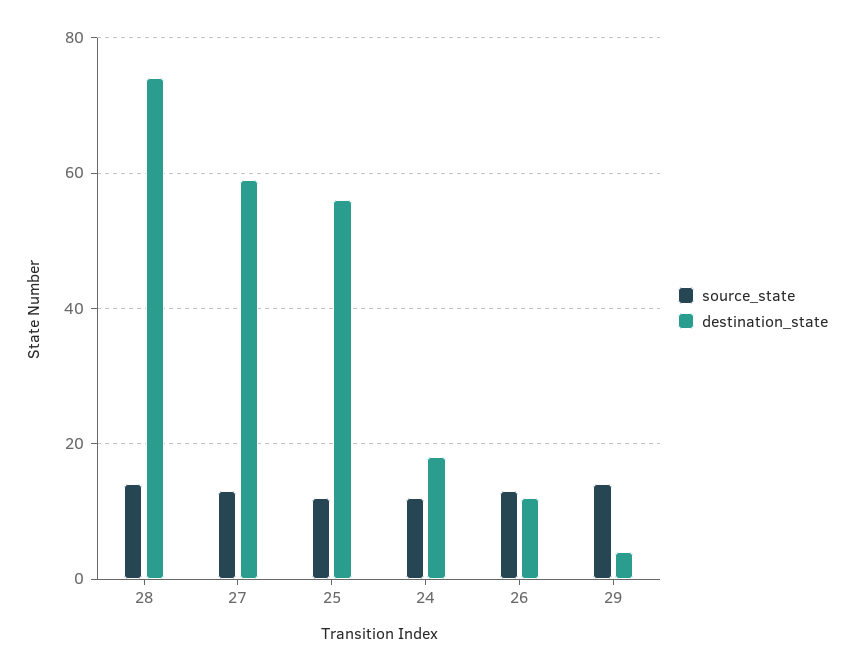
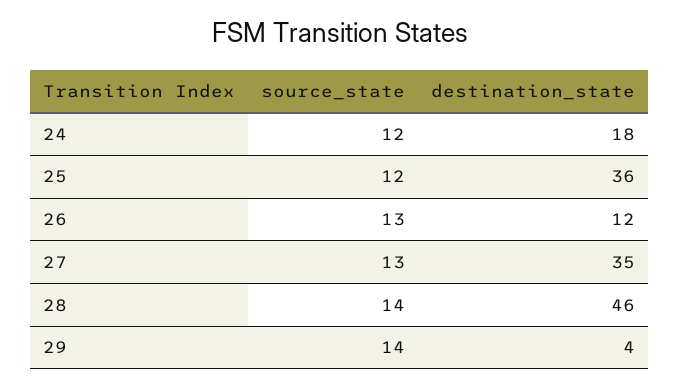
  {
    "source_state": {
      "28": 14,
      "27": 13,
      "25": 12,
      "24": 12,
      "26": 13,
      "29": 14
    },
    "destination_state": {
-     "28": 75,
+     "28": 46,
-     "27": 60,
+     "27": 35,
-     "25": 55,
+     "25": 36,
      "24": 18,
      "26": 12,
      "29": 4
    }
  }

